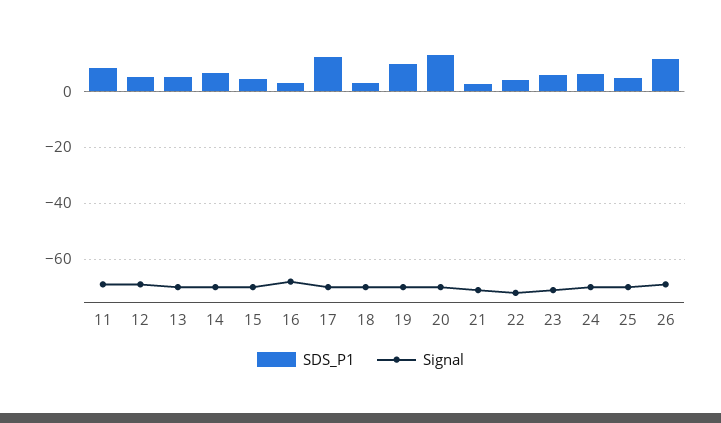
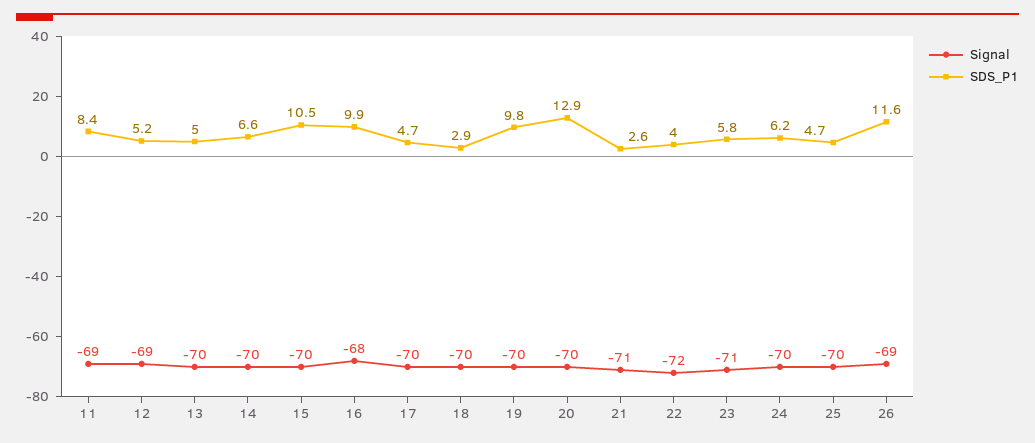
  {
    "SDS_P1": {
      "11": 8.4,
      "12": 5.2,
      "13": 5,
      "14": 6.6,
-     "15": 5,
+     "15": 10.5,
-     "16": 2.5,
+     "16": 9.9,
-     "17": 12.5,
+     "17": 4.7,
      "18": 2.9,
      "19": 9.8,
      "20": 12.9,
      "21": 2.6,
      "22": 4,
      "23": 5.8,
      "24": 6.2,
      "25": 4.7,
      "26": 11.6
    },
    "Signal": {
      "11": -69,
      "12": -69,
      "13": -70,
      "14": -70,
      "15": -70,
      "16": -68,
      "17": -70,
      "18": -70,
      "19": -70,
      "20": -70,
      "21": -71,
      "22": -72,
      "23": -71,
      "24": -70,
      "25": -70,
      "26": -69
    }
  }

